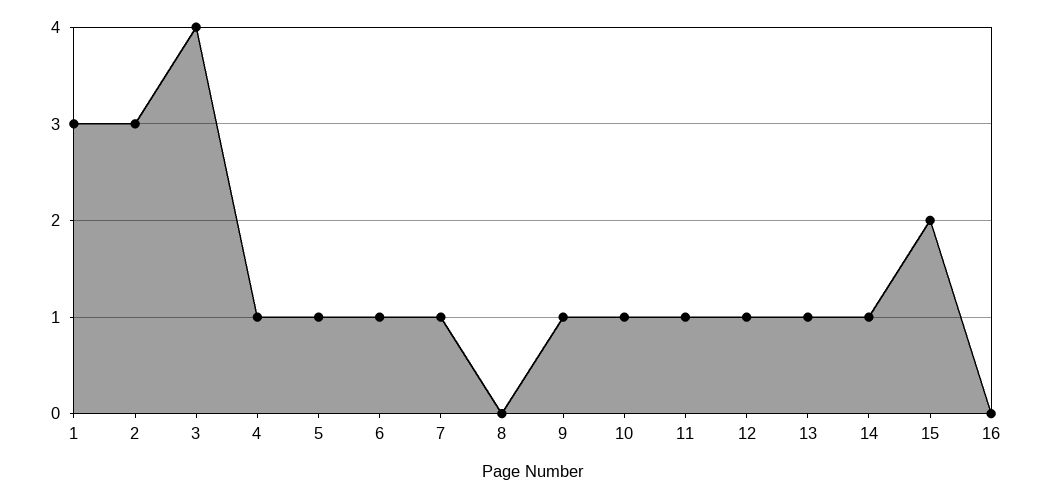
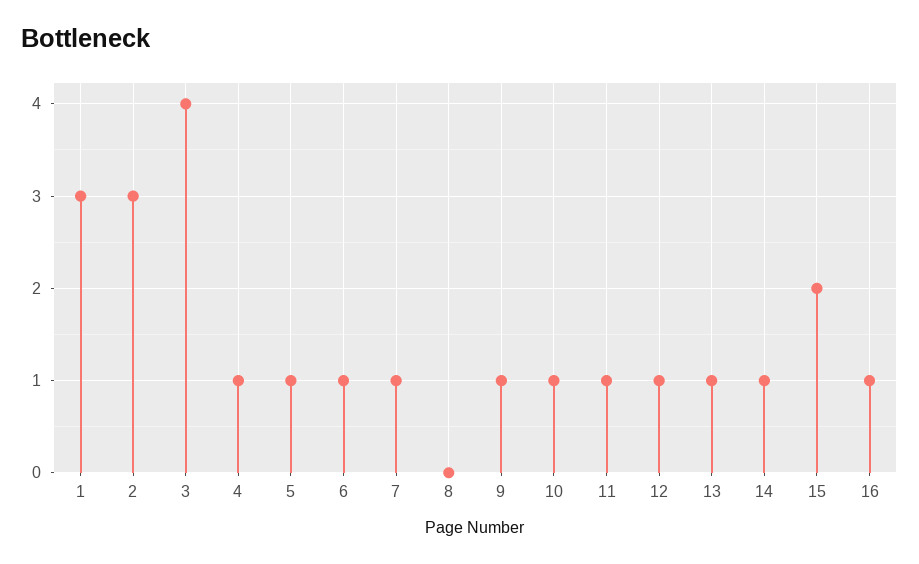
  {
    "1": 3,
    "2": 3,
    "3": 4,
    "4": 1,
    "5": 1,
    "6": 1,
    "7": 1,
    "8": 0,
    "9": 1,
    "10": 1,
    "11": 1,
    "12": 1,
    "13": 1,
    "14": 1,
    "15": 2,
-   "16": 0
+   "16": 1
  }

